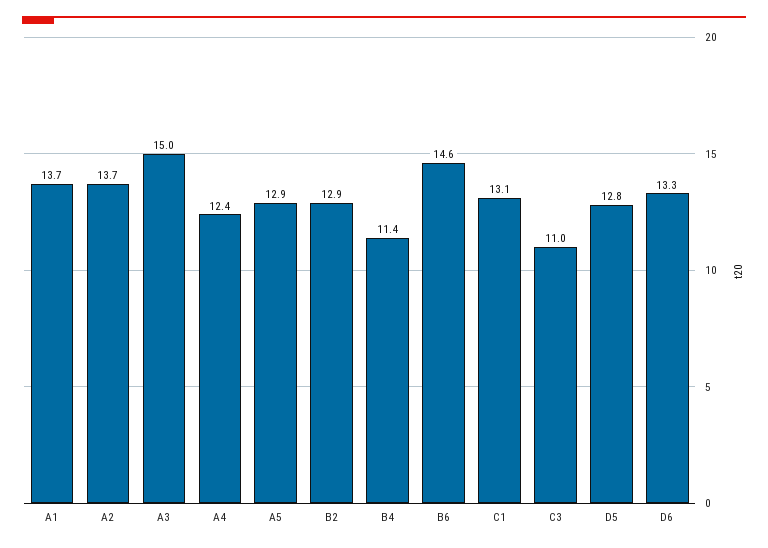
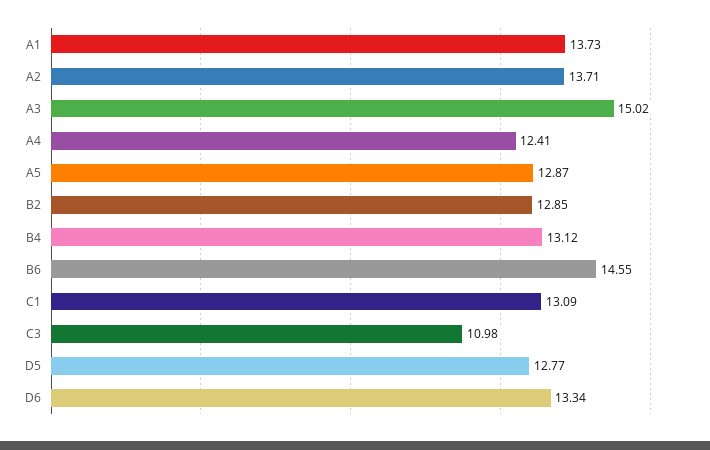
  {
    "A1": 13.73,
    "A2": 13.71,
    "A3": 15.02,
    "A4": 12.41,
    "A5": 12.87,
    "B2": 12.85,
-   "B4": 11.4,
+   "B4": 13.12,
    "B6": 14.55,
    "C1": 13.09,
    "C3": 10.98,
    "D5": 12.77,
    "D6": 13.34
  }

